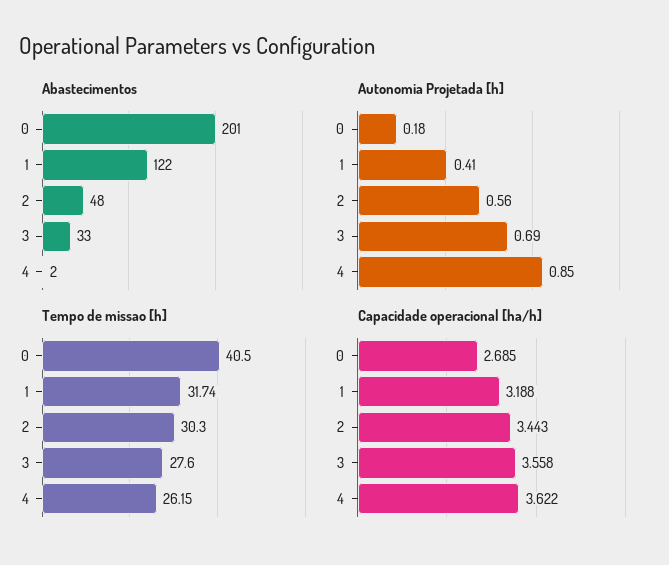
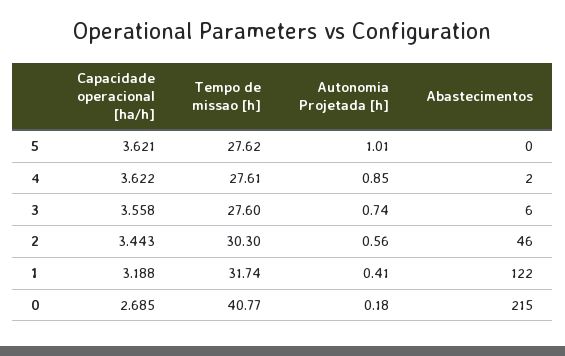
  {
    "Abastecimentos": {
-     "0": 201,
+     "0": 215,
      "1": 122,
-     "2": 48,
+     "2": 46,
-     "3": 33,
+     "3": 6,
-     "4": 2
+     "4": 2,
+     "5": 0
    },
    "Autonomia Projetada [h]": {
      "0": 0.18,
      "1": 0.41,
      "2": 0.56,
-     "3": 0.69,
+     "3": 0.74,
-     "4": 0.85
+     "4": 0.85,
+     "5": 1.01
    },
    "Tempo de missao [h]": {
-     "0": 40.5,
+     "0": 40.77,
      "1": 31.74,
      "2": 30.3,
      "3": 27.6,
-     "4": 26.15
+     "4": 27.61,
+     "5": 27.62
    },
    "Capacidade operacional [ha/h]": {
      "0": 2.685,
      "1": 3.188,
      "2": 3.443,
      "3": 3.558,
-     "4": 3.622
+     "4": 3.622,
+     "5": 3.621
    }
  }

